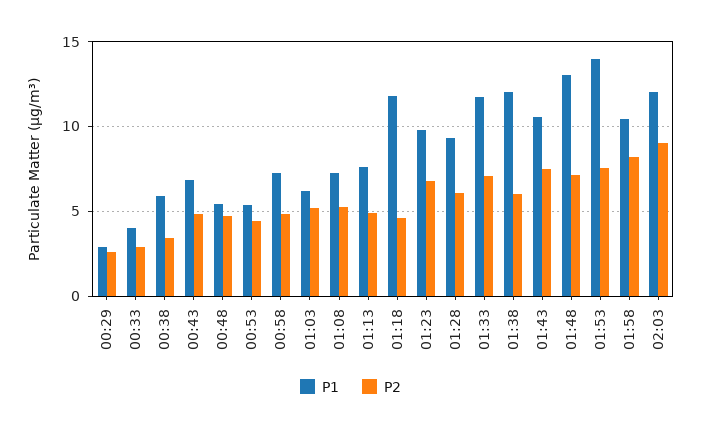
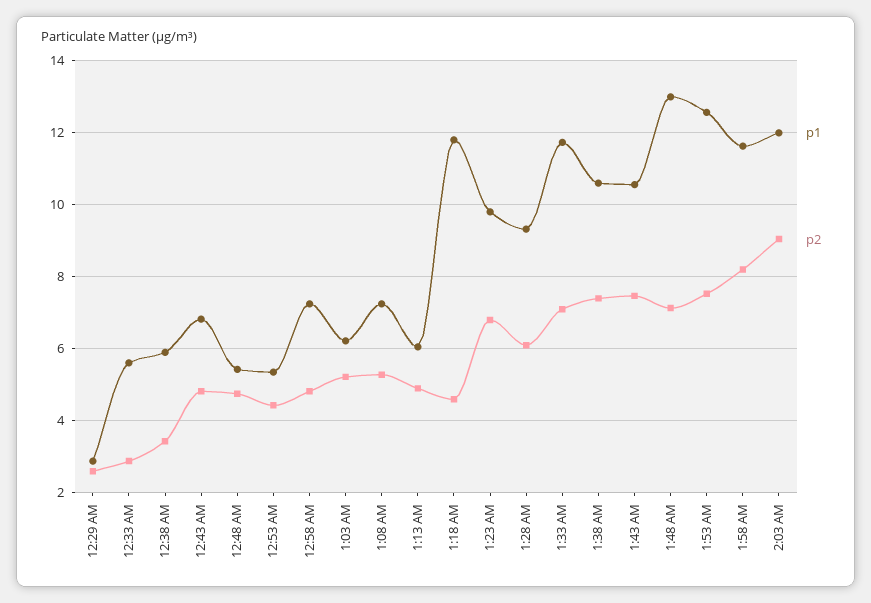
  {
    "P1": {
      "00:29": 2.8,
-     "00:33": 4,
+     "00:33": 5.6,
      "00:38": 6,
      "00:43": 6.8,
      "00:48": 5.4,
      "00:53": 5.4,
      "00:58": 7.2,
      "01:03": 6.2,
      "01:08": 7.2,
-     "01:13": 7.5,
+     "01:13": 6,
      "01:18": 11.8,
      "01:23": 9.8,
      "01:28": 9.4,
      "01:33": 11.8,
-     "01:38": 12,
+     "01:38": 10.6,
      "01:43": 10.6,
      "01:48": 13,
-     "01:53": 14,
+     "01:53": 12.6,
-     "01:58": 10.5,
+     "01:58": 11.6,
      "02:03": 12
    },
    "P2": {
      "00:29": 2.6,
      "00:33": 2.8,
      "00:38": 3.4,
      "00:43": 4.8,
      "00:48": 4.8,
      "00:53": 4.4,
      "00:58": 4.8,
      "01:03": 5.2,
      "01:08": 5.2,
      "01:13": 5,
      "01:18": 4.6,
      "01:23": 6.8,
      "01:28": 6.2,
      "01:33": 7.2,
-     "01:38": 6,
+     "01:38": 7.4,
      "01:43": 7.4,
      "01:48": 7.2,
      "01:53": 7.6,
      "01:58": 8.2,
      "02:03": 9
    }
  }

